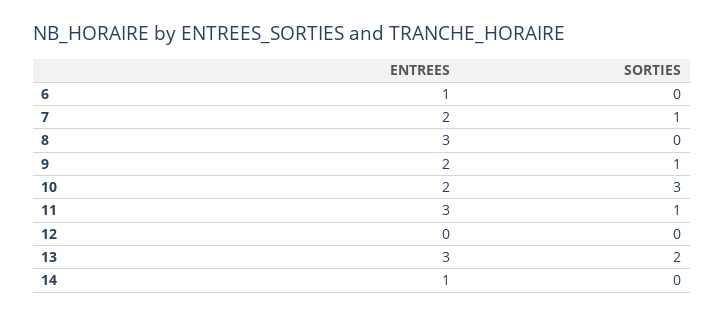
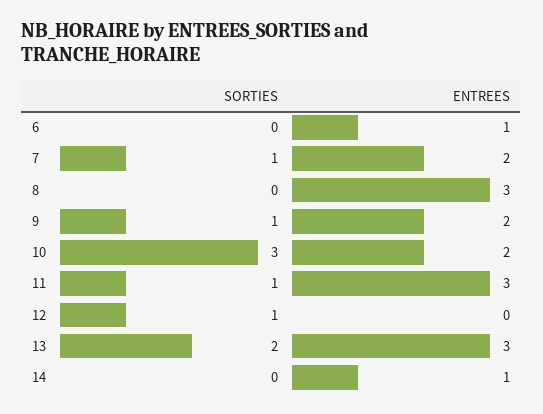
  {
    "ENTREES": {
      "6": 1,
      "7": 2,
      "8": 3,
      "9": 2,
      "10": 2,
      "11": 3,
      "12": 0,
      "13": 3,
      "14": 1
    },
    "SORTIES": {
      "6": 0,
      "7": 1,
      "8": 0,
      "9": 1,
      "10": 3,
      "11": 1,
-     "12": 0,
+     "12": 1,
      "13": 2,
      "14": 0
    }
  }

